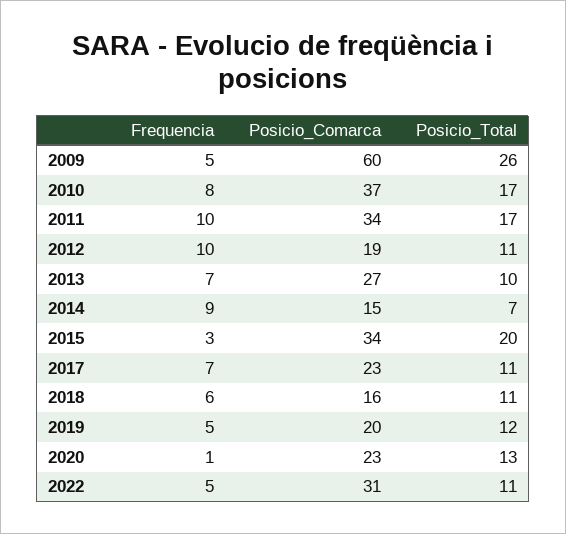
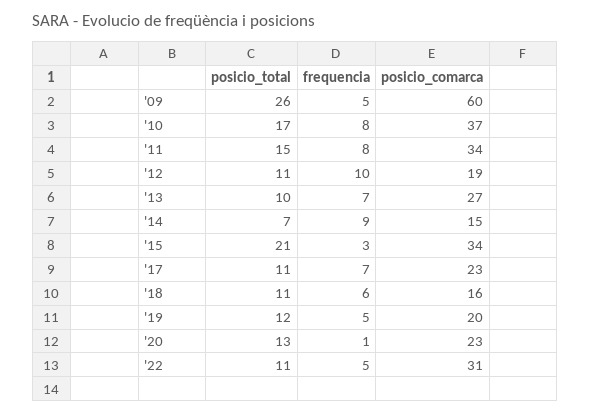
  {
    "Frequencia": {
      "2009": 5,
      "2010": 8,
-     "2011": 10,
+     "2011": 8,
      "2012": 10,
      "2013": 7,
      "2014": 9,
      "2015": 3,
      "2017": 7,
      "2018": 6,
      "2019": 5,
      "2020": 1,
      "2022": 5
    },
    "Posicio_Comarca": {
      "2009": 60,
      "2010": 37,
      "2011": 34,
      "2012": 19,
      "2013": 27,
      "2014": 15,
      "2015": 34,
      "2017": 23,
      "2018": 16,
      "2019": 20,
      "2020": 23,
      "2022": 31
    },
    "Posicio_Total": {
      "2009": 26,
      "2010": 17,
-     "2011": 17,
+     "2011": 15,
      "2012": 11,
      "2013": 10,
      "2014": 7,
-     "2015": 20,
+     "2015": 21,
      "2017": 11,
      "2018": 11,
      "2019": 12,
      "2020": 13,
      "2022": 11
    }
  }

